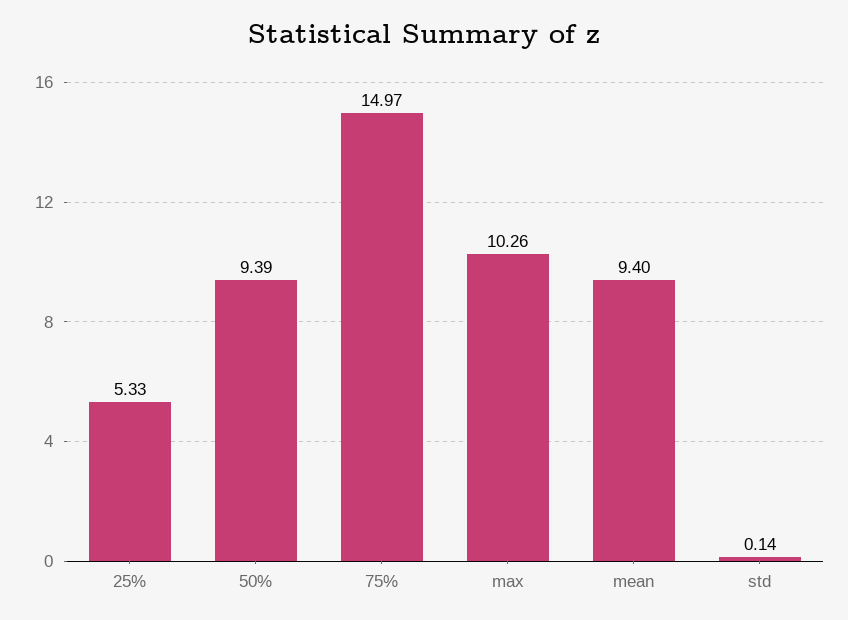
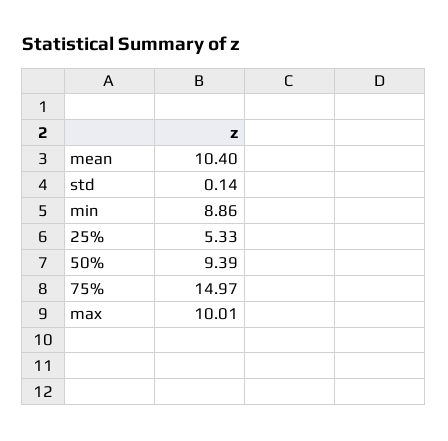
  {
    "25%": 5.33,
    "50%": 9.39,
    "75%": 14.97,
-   "max": 10.26,
+   "max": 10.01,
-   "mean": 9.4,
+   "mean": 10.4,
-   "std": 0.14
+   "std": 0.14,
+   "min": 8.86
  }

